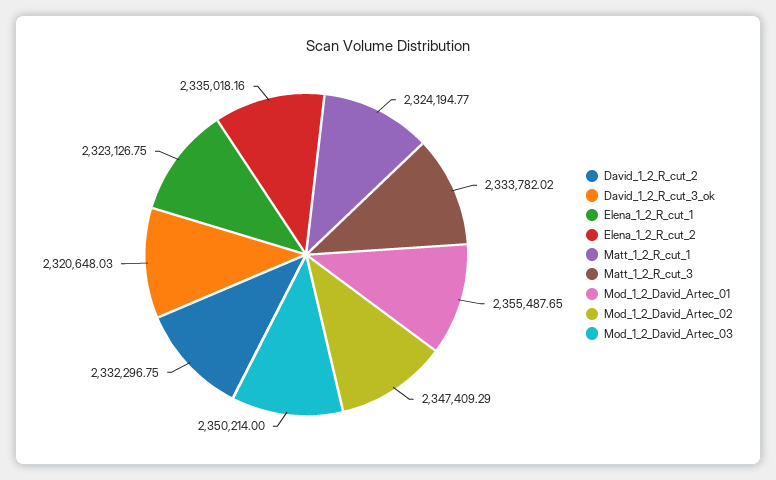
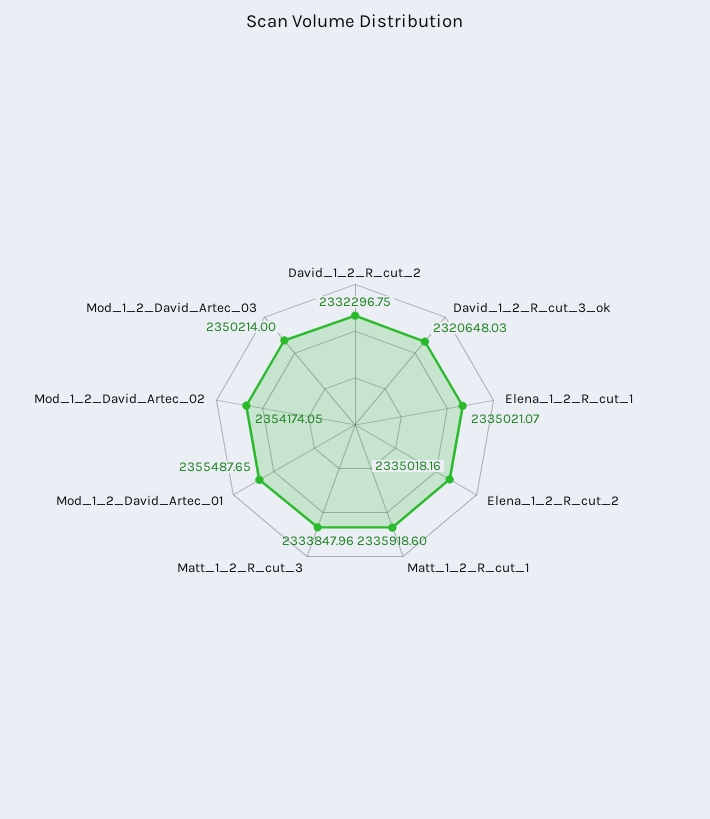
  {
    "David_1_2_R_cut_2": 2332296.75,
    "David_1_2_R_cut_3_ok": 2320648.03,
-   "Elena_1_2_R_cut_1": 2323126.75,
+   "Elena_1_2_R_cut_1": 2335021.07,
    "Elena_1_2_R_cut_2": 2335018.16,
-   "Matt_1_2_R_cut_1": 2324194.77,
+   "Matt_1_2_R_cut_1": 2335918.6,
-   "Matt_1_2_R_cut_3": 2333782.02,
+   "Matt_1_2_R_cut_3": 2333847.96,
    "Mod_1_2_David_Artec_01": 2355487.65,
-   "Mod_1_2_David_Artec_02": 2347409.29,
+   "Mod_1_2_David_Artec_02": 2354174.05,
    "Mod_1_2_David_Artec_03": 2350214
  }

